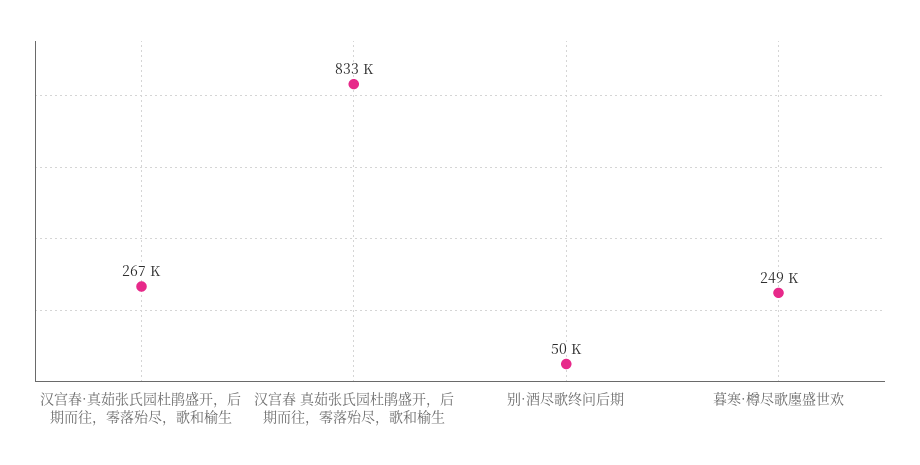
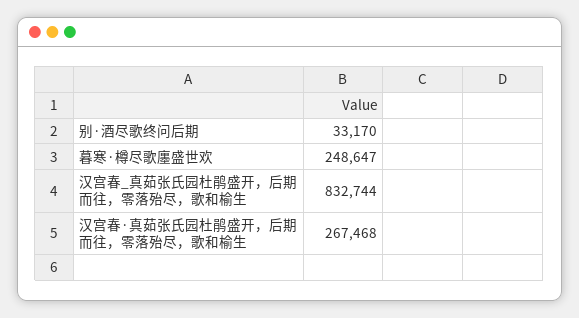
  {
    "汉宫春·真茹张氏园杜鹃盛开，后期而往，零落殆尽，歌和榆生": 267468,
    "汉宫春 真茹张氏园杜鹃盛开，后期而往，零落殆尽，歌和榆生": 832744,
-   "别·酒尽歌终问后期": 50000,
+   "别·酒尽歌终问后期": 33170,
    "暮寒·樽尽歌廛盛世欢": 248647
  }

